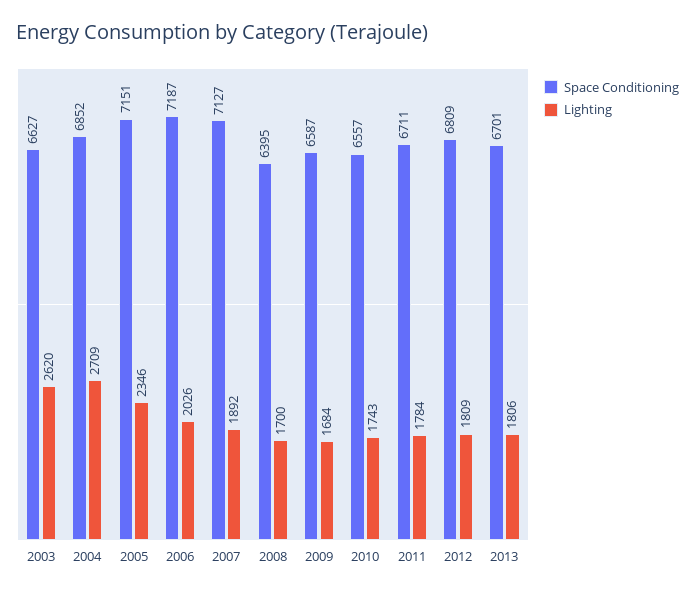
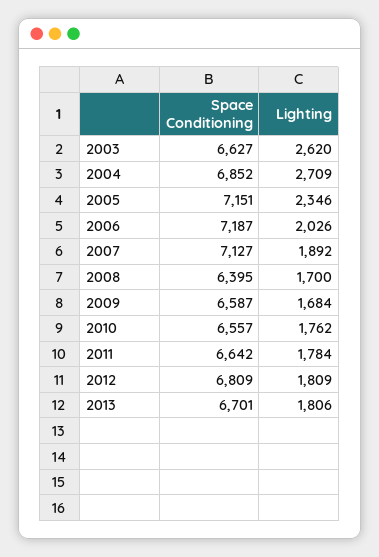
  {
    "Space Conditioning": {
      "2003": 6627,
      "2004": 6852,
      "2005": 7151,
      "2006": 7187,
      "2007": 7127,
      "2008": 6395,
      "2009": 6587,
      "2010": 6557,
-     "2011": 6711,
+     "2011": 6642,
      "2012": 6809,
      "2013": 6701
    },
    "Lighting": {
      "2003": 2620,
      "2004": 2709,
      "2005": 2346,
      "2006": 2026,
      "2007": 1892,
      "2008": 1700,
      "2009": 1684,
-     "2010": 1743,
+     "2010": 1762,
      "2011": 1784,
      "2012": 1809,
      "2013": 1806
    }
  }

